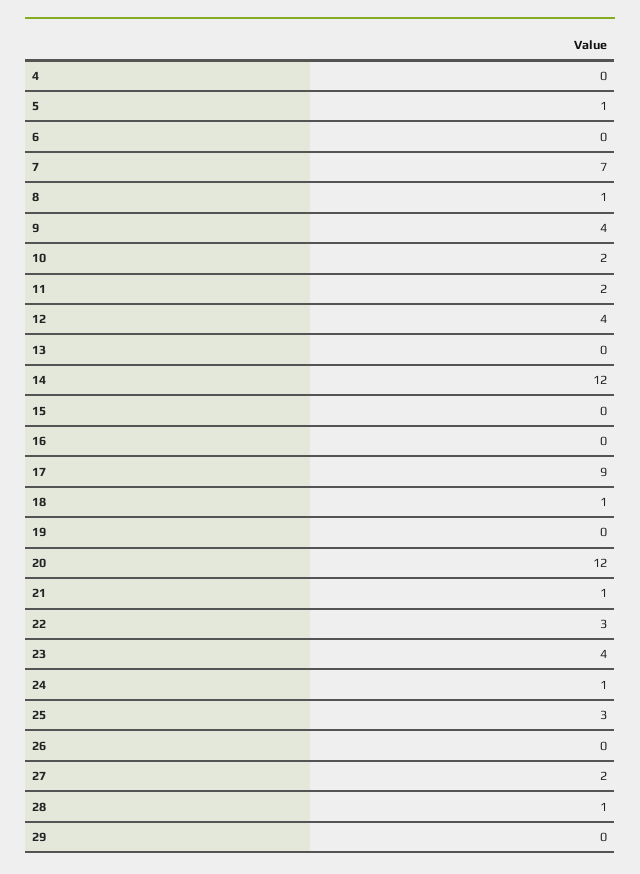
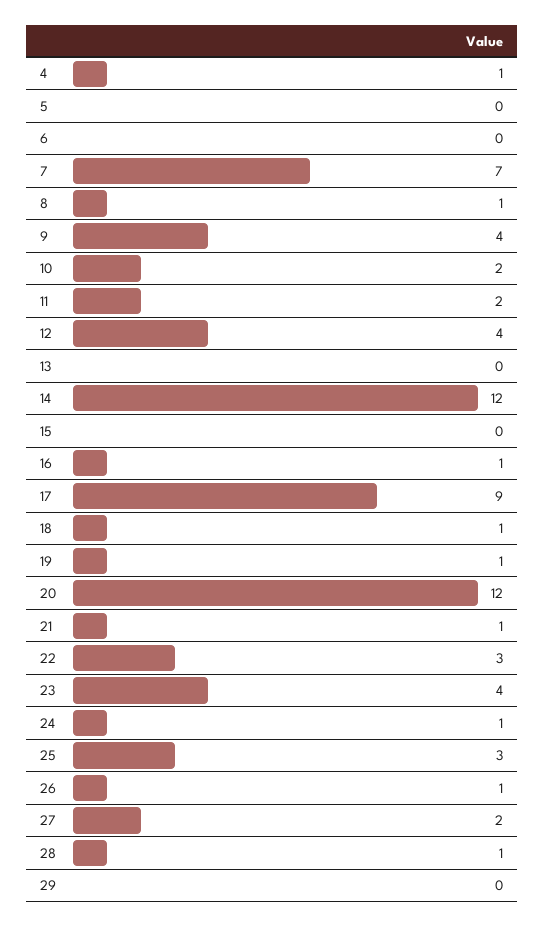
  {
-   "4": 0,
+   "4": 1,
-   "5": 1,
+   "5": 0,
    "6": 0,
    "7": 7,
    "8": 1,
    "9": 4,
    "10": 2,
    "11": 2,
    "12": 4,
    "13": 0,
    "14": 12,
    "15": 0,
-   "16": 0,
+   "16": 1,
    "17": 9,
    "18": 1,
-   "19": 0,
+   "19": 1,
    "20": 12,
    "21": 1,
    "22": 3,
    "23": 4,
    "24": 1,
    "25": 3,
-   "26": 0,
+   "26": 1,
    "27": 2,
    "28": 1,
    "29": 0
  }

